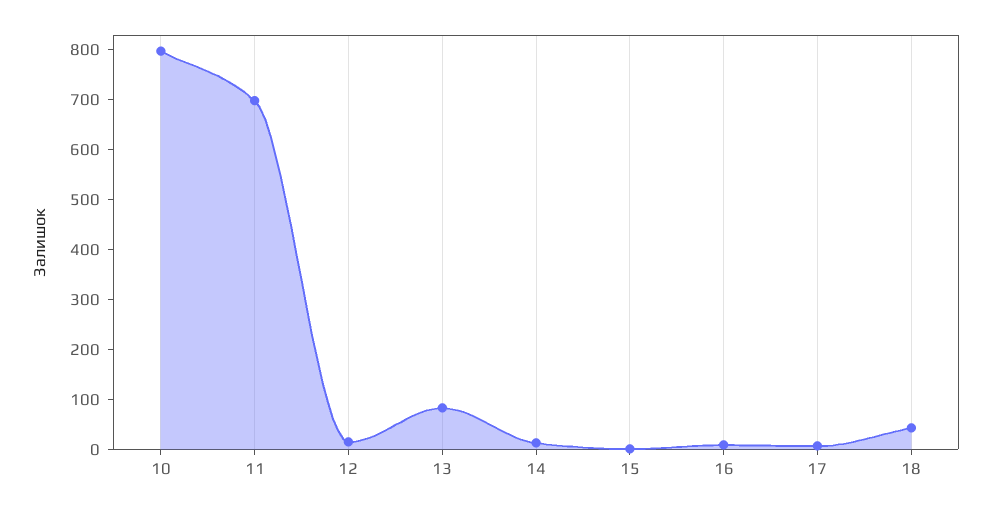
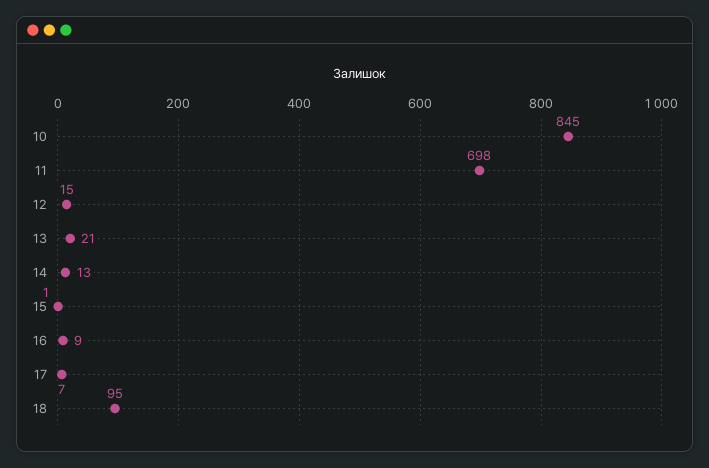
  {
-   "10": 800,
+   "10": 845,
    "11": 698,
    "12": 15,
-   "13": 80,
+   "13": 21,
    "14": 13,
    "15": 1,
    "16": 9,
    "17": 7,
-   "18": 40
+   "18": 95
  }

